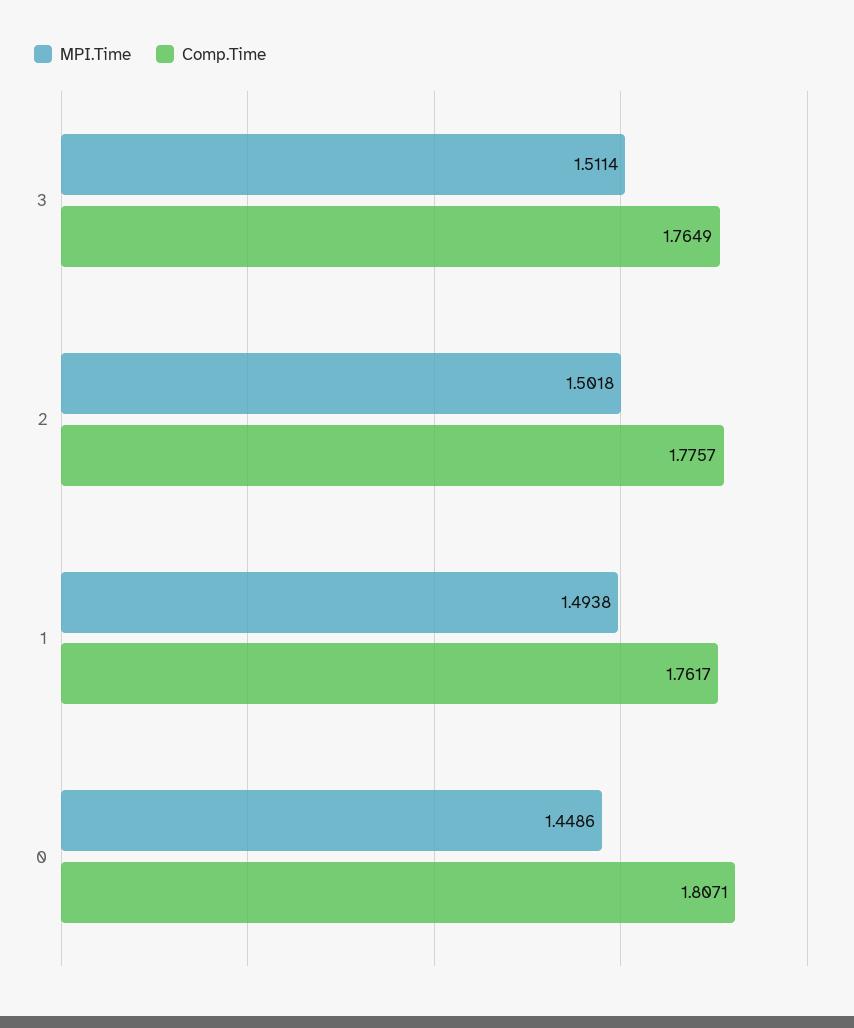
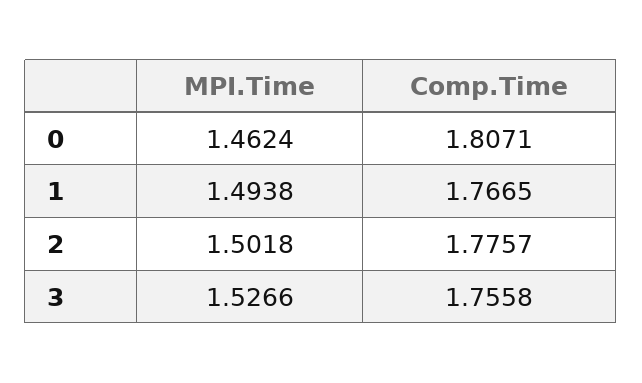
  {
    "MPI.Time": {
-     "3": 1.5114,
+     "3": 1.5266,
      "2": 1.5018,
      "1": 1.4938,
-     "0": 1.4486
+     "0": 1.4624
    },
    "Comp.Time": {
-     "3": 1.7649,
+     "3": 1.7558,
      "2": 1.7757,
-     "1": 1.7617,
+     "1": 1.7665,
      "0": 1.8071
    }
  }

